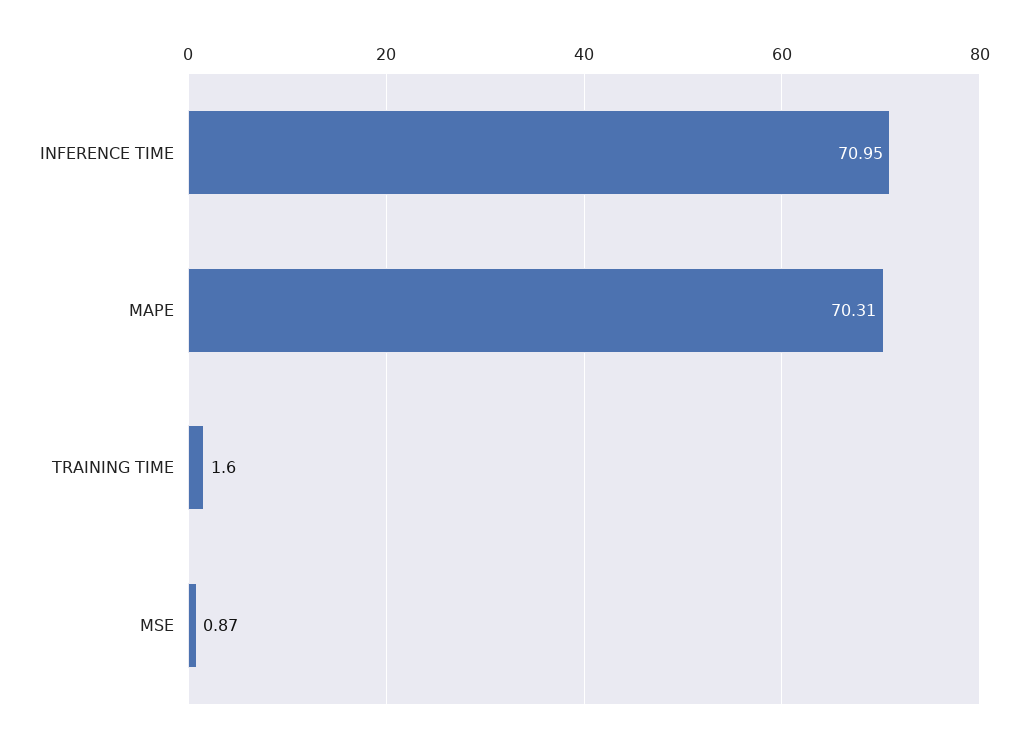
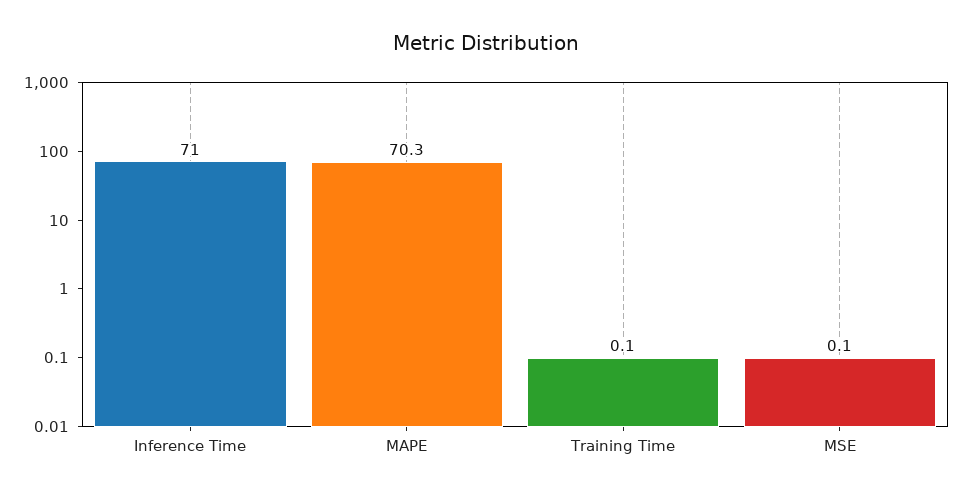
  {
    "INFERENCE TIME": 70.95,
    "MAPE": 70.31,
-   "TRAINING TIME": 1.6,
+   "TRAINING TIME": 0.1,
-   "MSE": 0.87
+   "MSE": 0.1
  }

